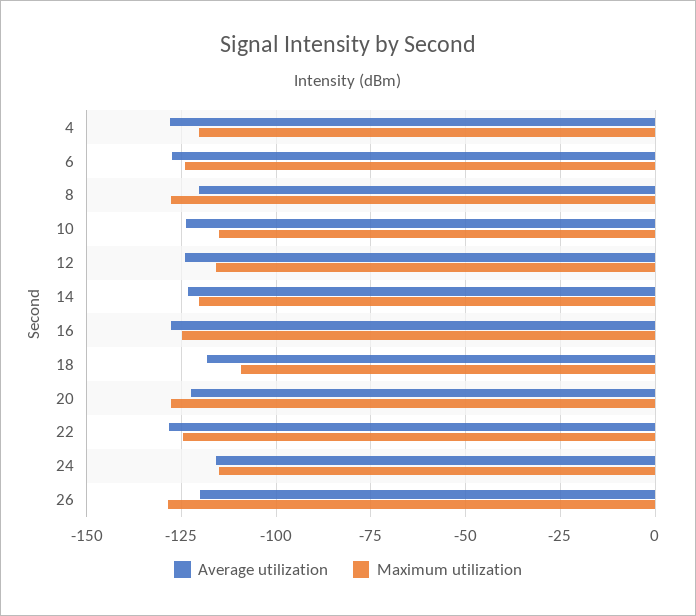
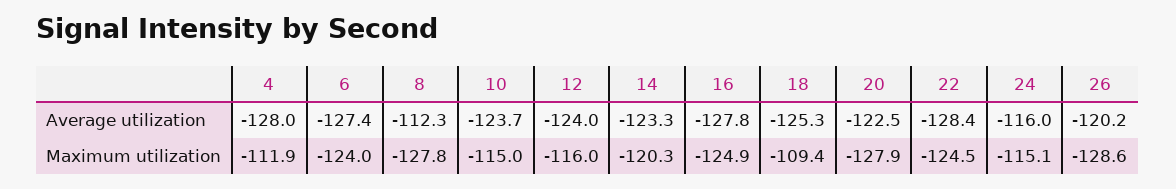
  {
    "Average utilization": {
      "4": -128,
      "6": -127.4,
-     "8": -120,
+     "8": -112.3,
      "10": -123.7,
      "12": -124,
      "14": -123.3,
      "16": -127.8,
-     "18": -117.5,
+     "18": -125.3,
      "20": -122.5,
      "22": -128.4,
      "24": -116,
      "26": -120.2
    },
    "Maximum utilization": {
-     "4": -120,
+     "4": -111.9,
      "6": -124,
      "8": -127.8,
      "10": -115,
      "12": -116,
      "14": -120.3,
      "16": -124.9,
      "18": -109.4,
      "20": -127.9,
      "22": -124.5,
      "24": -115.1,
      "26": -128.6
    }
  }

